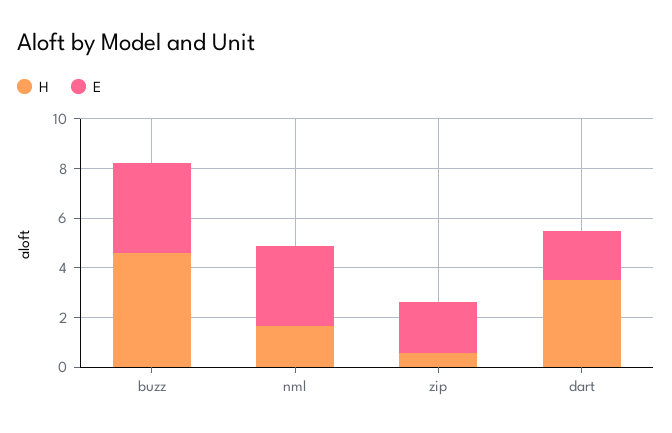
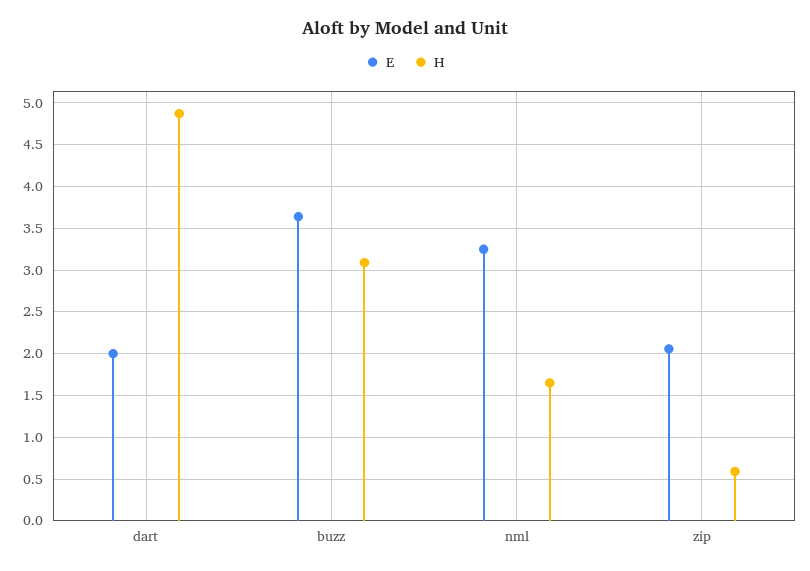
  {
    "H": {
-     "buzz": 4.5,
+     "buzz": 3.1,
      "nml": 1.7,
      "zip": 0.6,
-     "dart": 3.5
+     "dart": 4.9
    },
    "E": {
      "buzz": 3.6,
      "nml": 3.3,
      "zip": 2.1,
      "dart": 2
    }
  }

